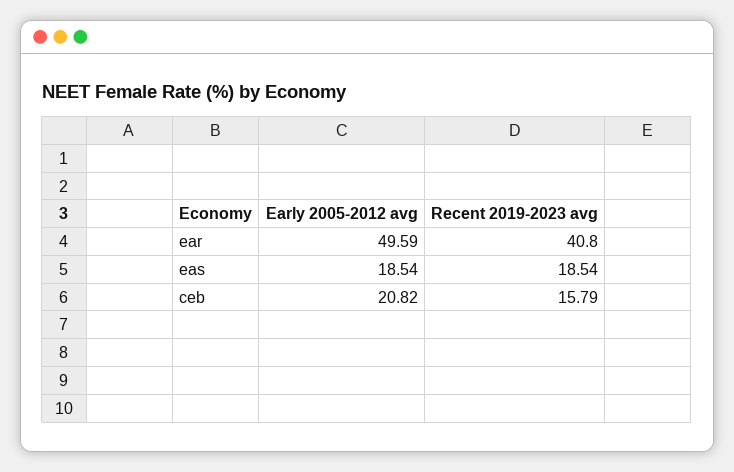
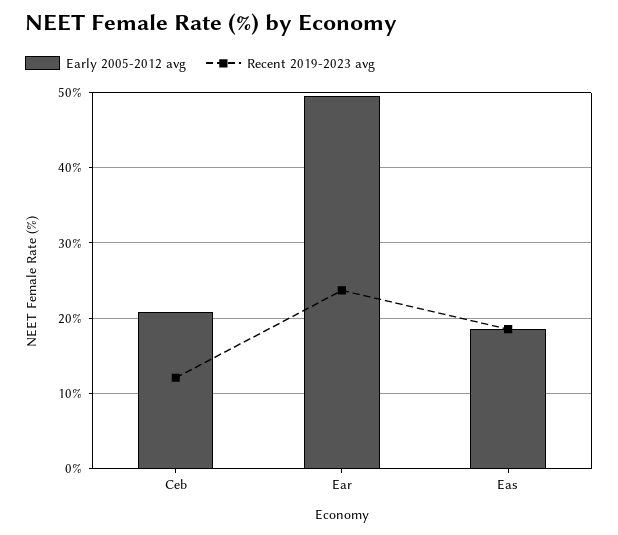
  {
    "Early 2005-2012 avg": {
      "ear": 49.59,
      "eas": 18.54,
      "ceb": 20.82
    },
    "Recent 2019-2023 avg": {
-     "ear": 40.8,
+     "ear": 24,
      "eas": 18.54,
-     "ceb": 15.79
+     "ceb": 12
    }
  }

